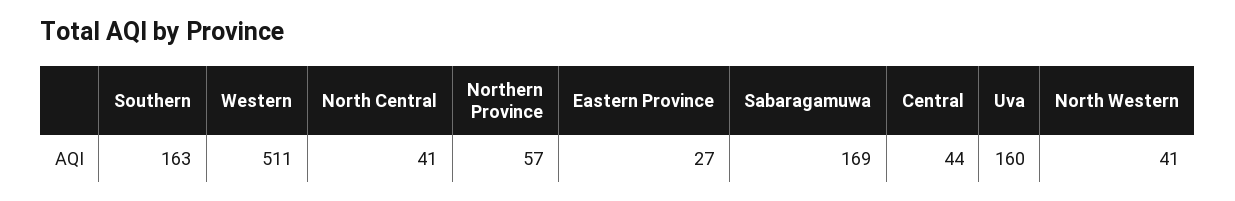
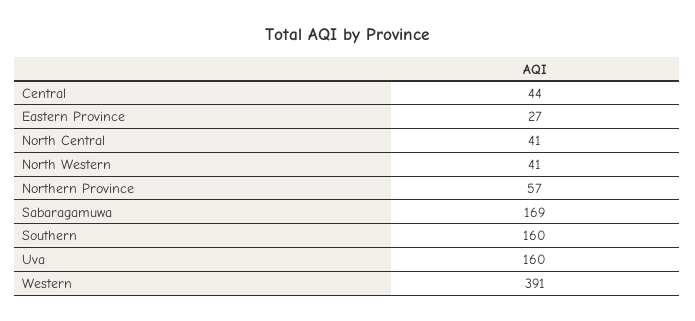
  {
-   "Southern": 163,
+   "Southern": 160,
-   "Western": 511,
+   "Western": 391,
    "North Central": 41,
    "Northern Province": 57,
    "Eastern Province": 27,
    "Sabaragamuwa": 169,
    "Central": 44,
    "Uva": 160,
    "North Western": 41
  }

